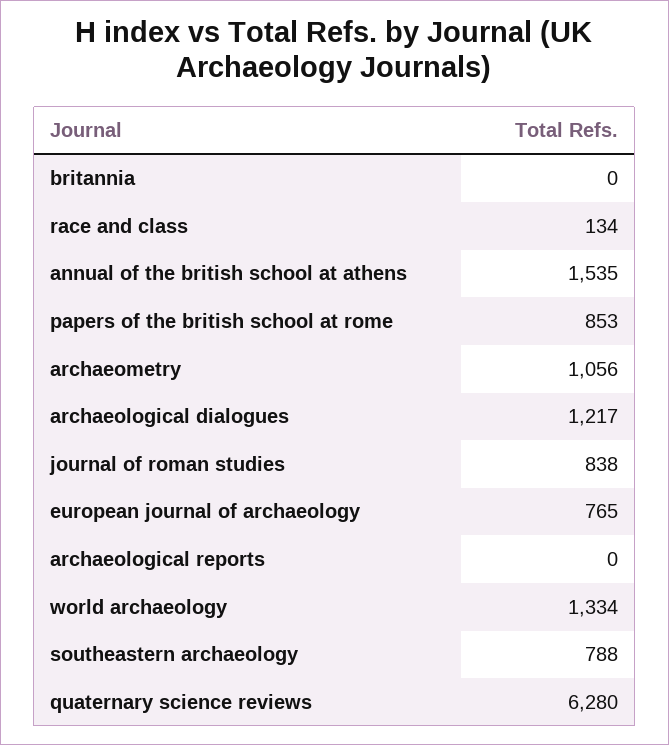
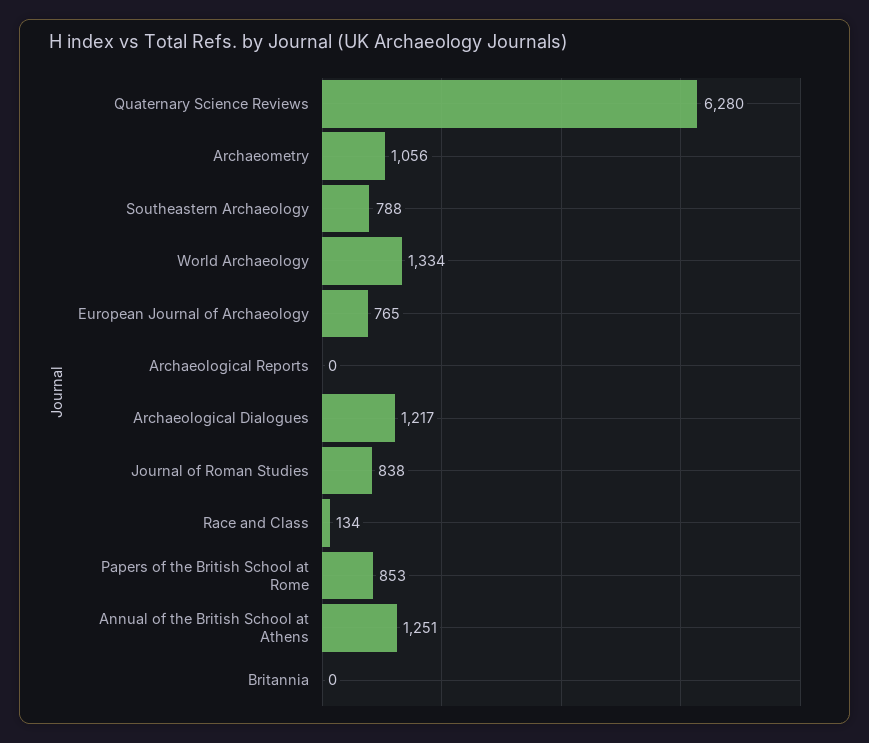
  {
    "britannia": 0,
    "race and class": 134,
-   "annual of the british school at athens": 1535,
+   "annual of the british school at athens": 1251,
    "papers of the british school at rome": 853,
    "archaeometry": 1056,
    "archaeological dialogues": 1217,
    "journal of roman studies": 838,
    "european journal of archaeology": 765,
    "archaeological reports": 0,
    "world archaeology": 1334,
    "southeastern archaeology": 788,
    "quaternary science reviews": 6280
  }

